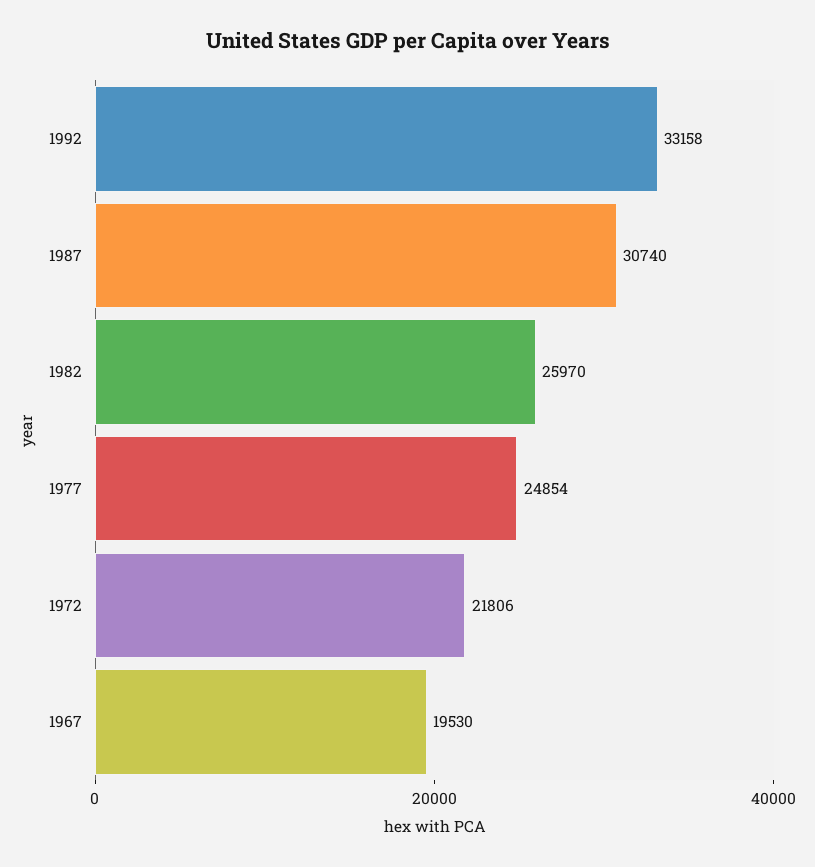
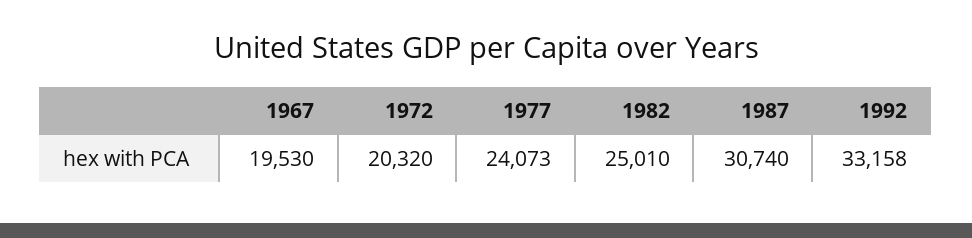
  {
    "1992": 33158,
    "1987": 30740,
-   "1982": 25970,
+   "1982": 25010,
-   "1977": 24854,
+   "1977": 24073,
-   "1972": 21806,
+   "1972": 20320,
    "1967": 19530
  }

